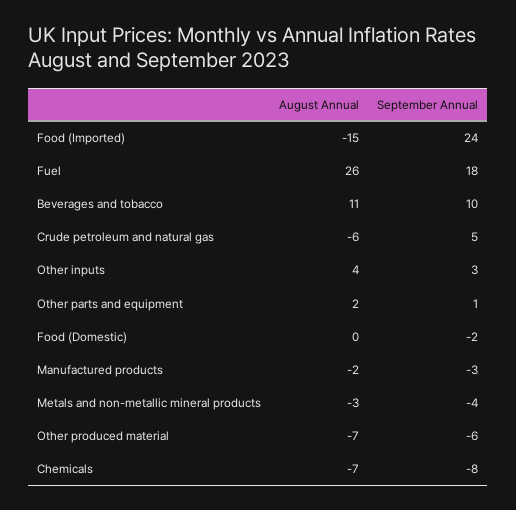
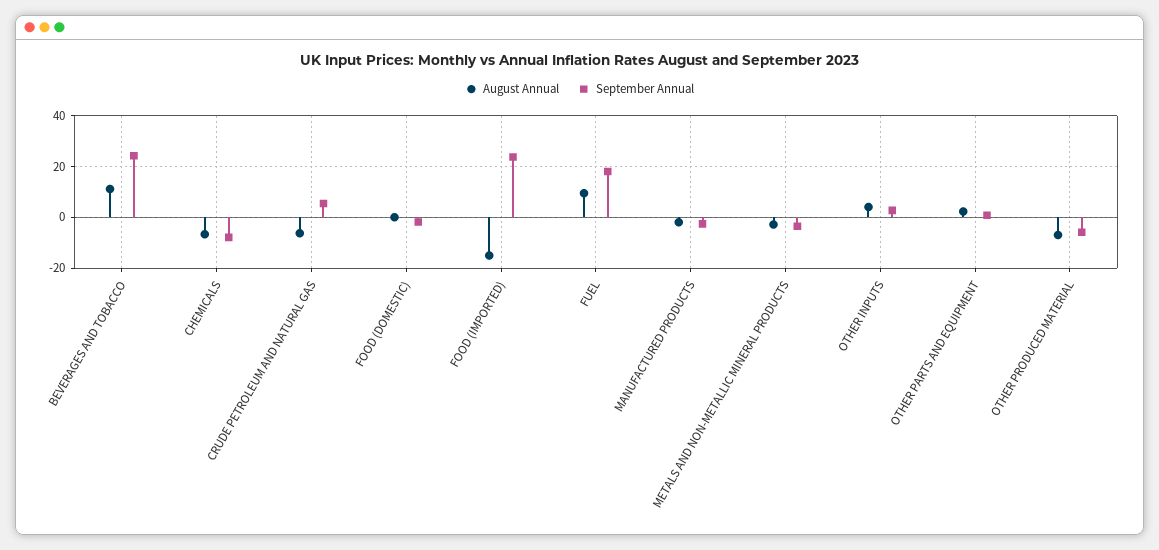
  {
    "August Annual": {
      "Food (Imported)": -15,
-     "Fuel": 26,
+     "Fuel": 10,
      "Beverages and tobacco": 11,
      "Crude petroleum and natural gas": -6,
      "Other inputs": 4,
      "Other parts and equipment": 2,
      "Food (Domestic)": 0,
      "Manufactured products": -2,
      "Metals and non-metallic mineral products": -3,
      "Other produced material": -7,
      "Chemicals": -7
    },
    "September Annual": {
      "Food (Imported)": 24,
      "Fuel": 18,
-     "Beverages and tobacco": 10,
+     "Beverages and tobacco": 25,
      "Crude petroleum and natural gas": 5,
      "Other inputs": 3,
      "Other parts and equipment": 1,
      "Food (Domestic)": -2,
      "Manufactured products": -3,
      "Metals and non-metallic mineral products": -4,
      "Other produced material": -6,
      "Chemicals": -8
    }
  }

